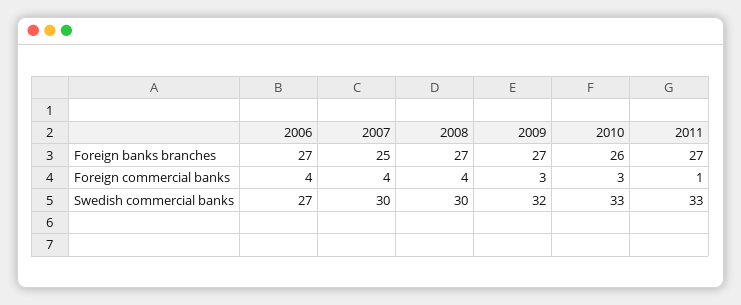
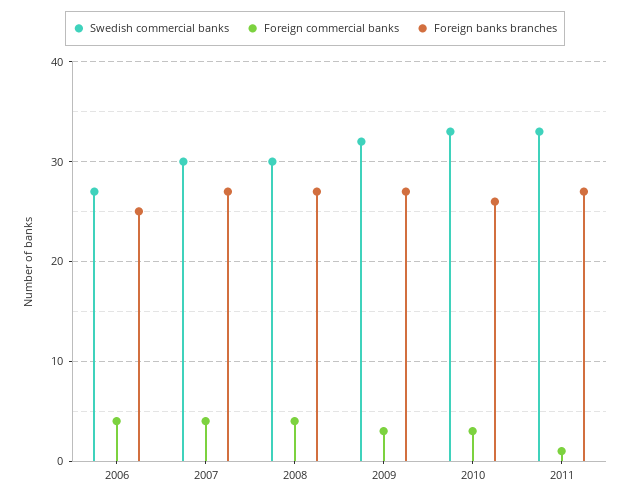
  {
    "Foreign banks branches": {
-     "2006": 27,
+     "2006": 25,
-     "2007": 25,
+     "2007": 27,
      "2008": 27,
      "2009": 27,
      "2010": 26,
      "2011": 27
    },
    "Foreign commercial banks": {
      "2006": 4,
      "2007": 4,
      "2008": 4,
      "2009": 3,
      "2010": 3,
      "2011": 1
    },
    "Swedish commercial banks": {
      "2006": 27,
      "2007": 30,
      "2008": 30,
      "2009": 32,
      "2010": 33,
      "2011": 33
    }
  }

